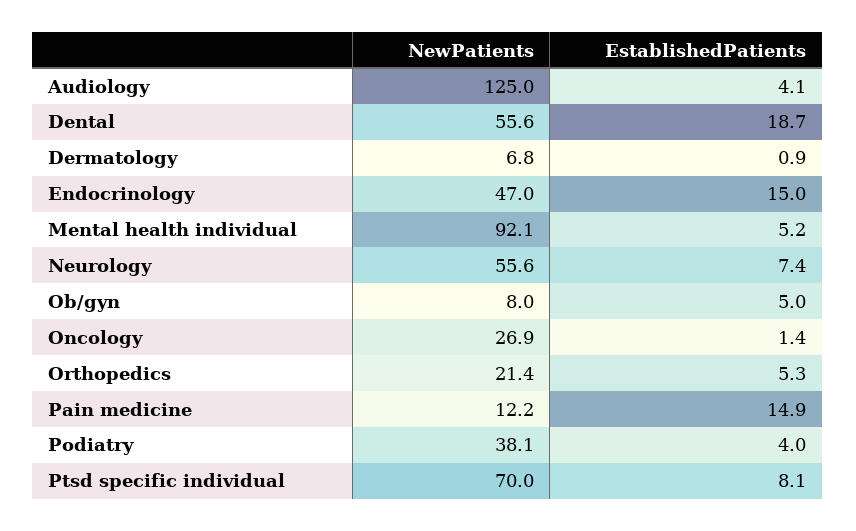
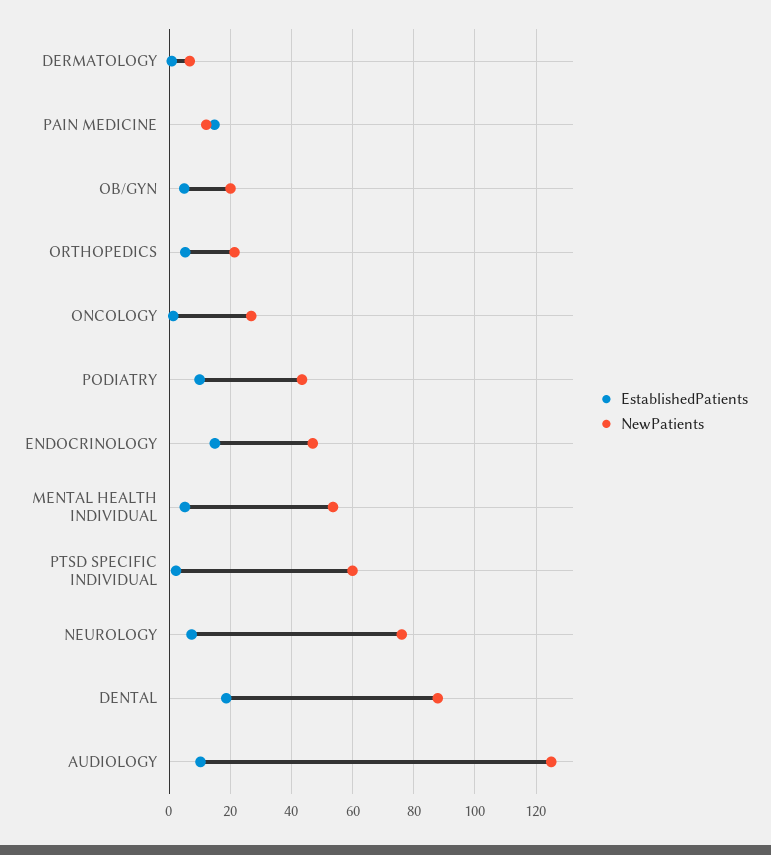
  {
    "NewPatients": {
      "Audiology": 125,
-     "Dental": 55.6,
+     "Dental": 88,
      "Dermatology": 6.8,
      "Endocrinology": 47,
-     "Mental health individual": 92.1,
+     "Mental health individual": 54,
-     "Neurology": 55.6,
+     "Neurology": 76,
-     "Ob/gyn": 8,
+     "Ob/gyn": 20,
      "Oncology": 26.9,
      "Orthopedics": 21.4,
      "Pain medicine": 12.2,
-     "Podiatry": 38.1,
+     "Podiatry": 44,
-     "Ptsd specific individual": 70
+     "Ptsd specific individual": 60
    },
    "EstablishedPatients": {
-     "Audiology": 4.1,
+     "Audiology": 10,
      "Dental": 18.7,
      "Dermatology": 0.9,
      "Endocrinology": 15,
      "Mental health individual": 5.2,
      "Neurology": 7.4,
      "Ob/gyn": 5,
      "Oncology": 1.4,
      "Orthopedics": 5.3,
      "Pain medicine": 14.9,
-     "Podiatry": 4,
+     "Podiatry": 10,
-     "Ptsd specific individual": 8.1
+     "Ptsd specific individual": 2
    }
  }

